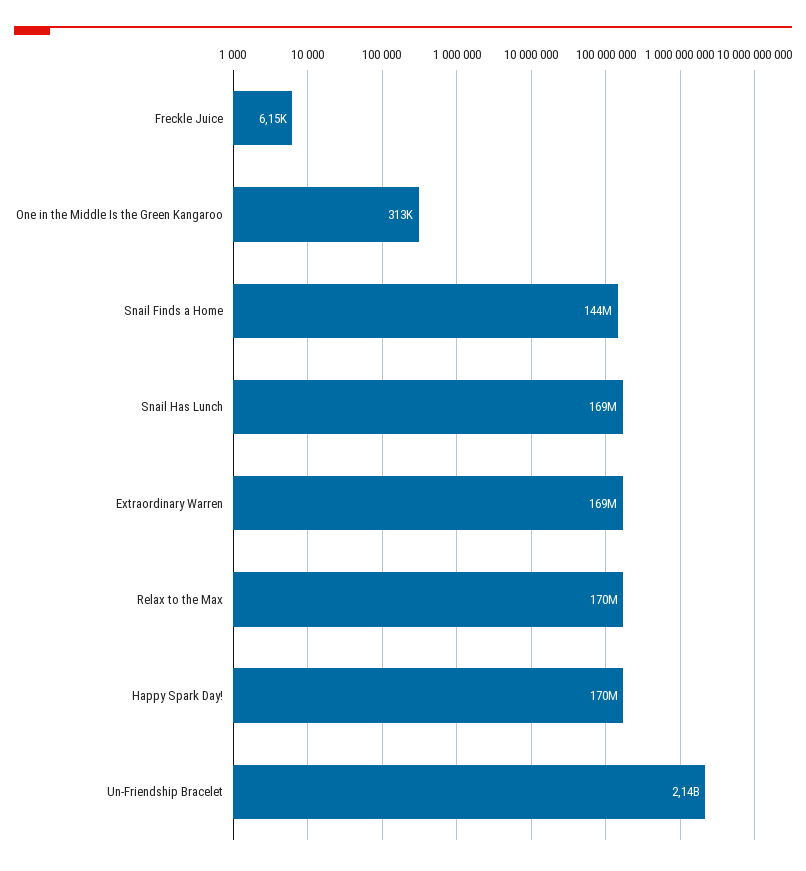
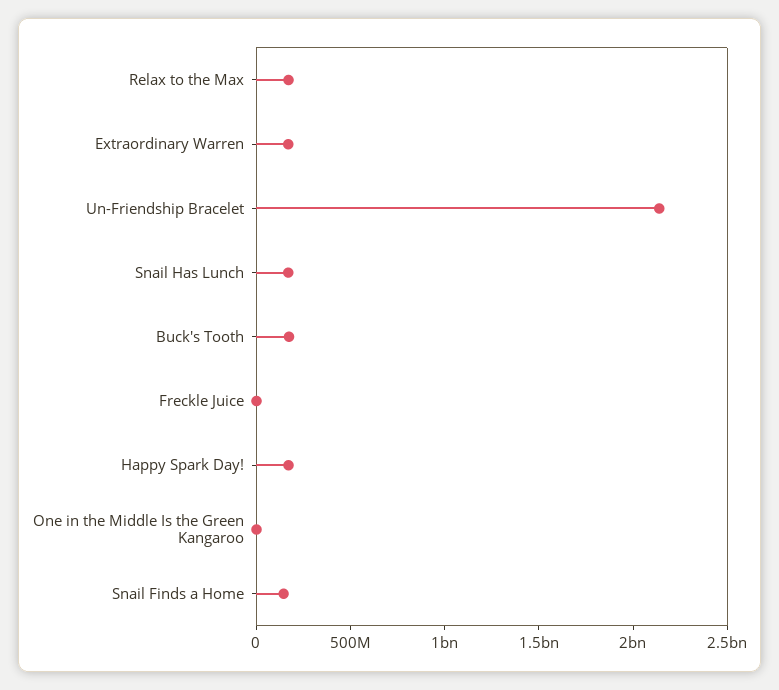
  {
    "Freckle Juice": 6150,
    "One in the Middle Is the Green Kangaroo": 313000,
    "Snail Finds a Home": 144000000,
    "Snail Has Lunch": 169000000,
    "Extraordinary Warren": 169000000,
    "Relax to the Max": 170000000,
    "Happy Spark Day!": 170000000,
-   "Un-Friendship Bracelet": 2140000000
+   "Un-Friendship Bracelet": 2140000000,
+   "Buck's Tooth": 200000000
  }

